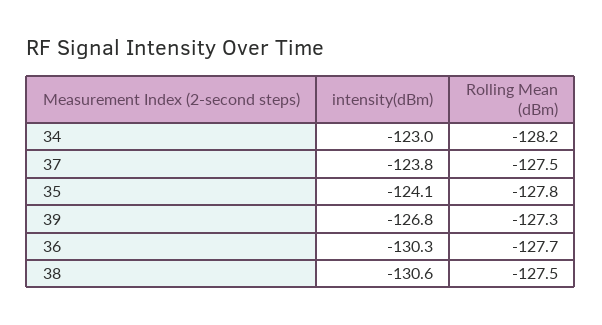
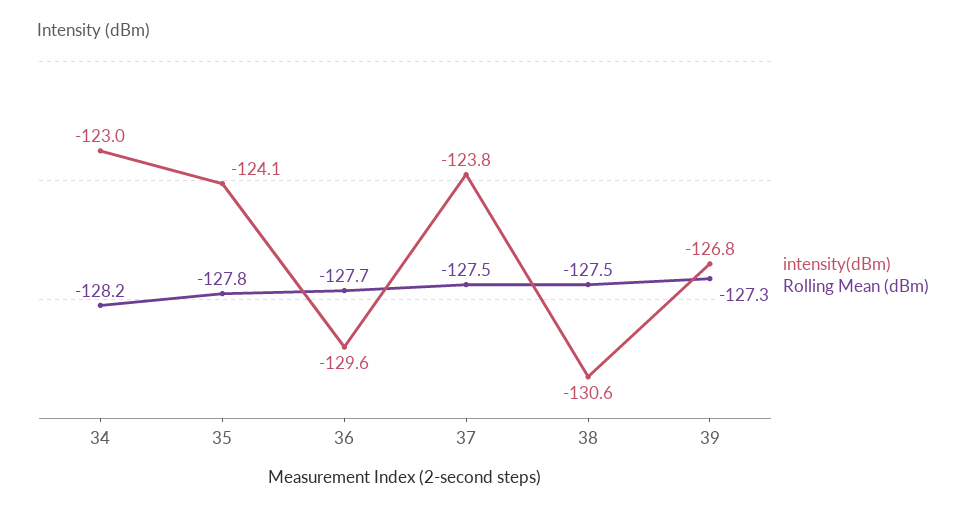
  {
    "intensity(dBm)": {
      "34": -123,
      "37": -123.8,
      "35": -124.1,
      "39": -126.8,
-     "36": -130.3,
+     "36": -129.6,
      "38": -130.6
    },
    "Rolling Mean (dBm)": {
      "34": -128.2,
      "37": -127.5,
      "35": -127.8,
      "39": -127.3,
      "36": -127.7,
      "38": -127.5
    }
  }

